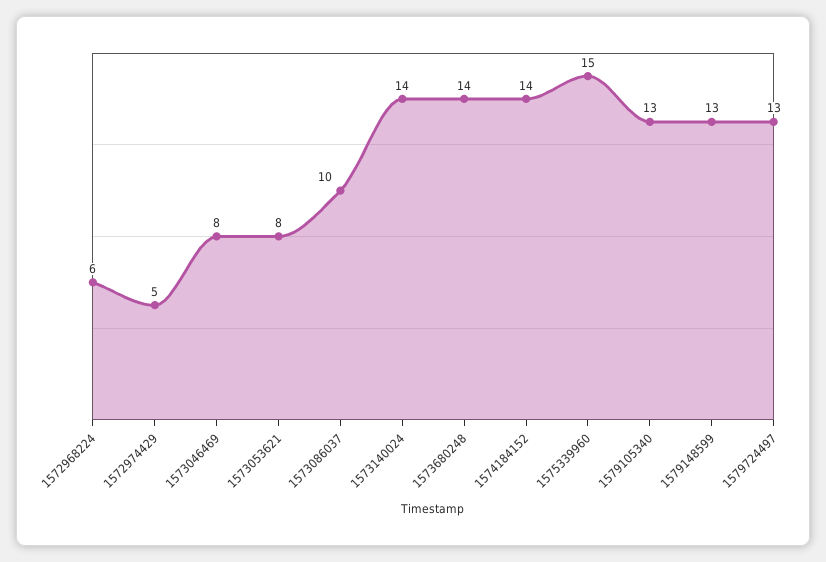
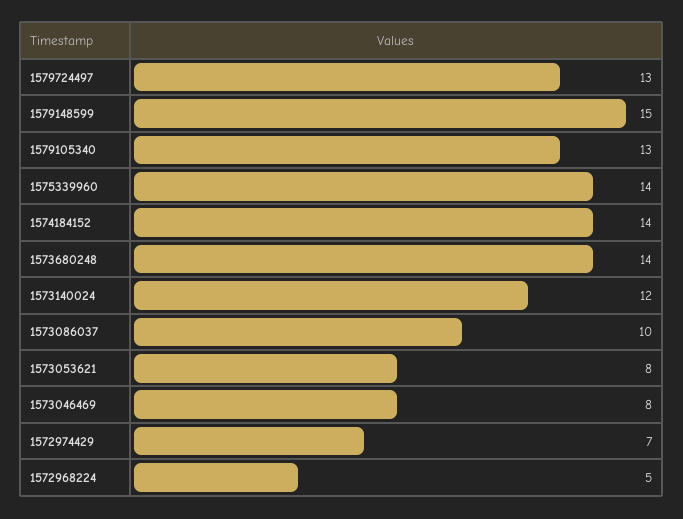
  {
-   "1572968224": 6,
+   "1572968224": 5,
-   "1572974429": 5,
+   "1572974429": 7,
    "1573046469": 8,
    "1573053621": 8,
    "1573086037": 10,
-   "1573140024": 14,
+   "1573140024": 12,
    "1573680248": 14,
    "1574184152": 14,
-   "1575339960": 15,
+   "1575339960": 14,
    "1579105340": 13,
-   "1579148599": 13,
+   "1579148599": 15,
    "1579724497": 13
  }

